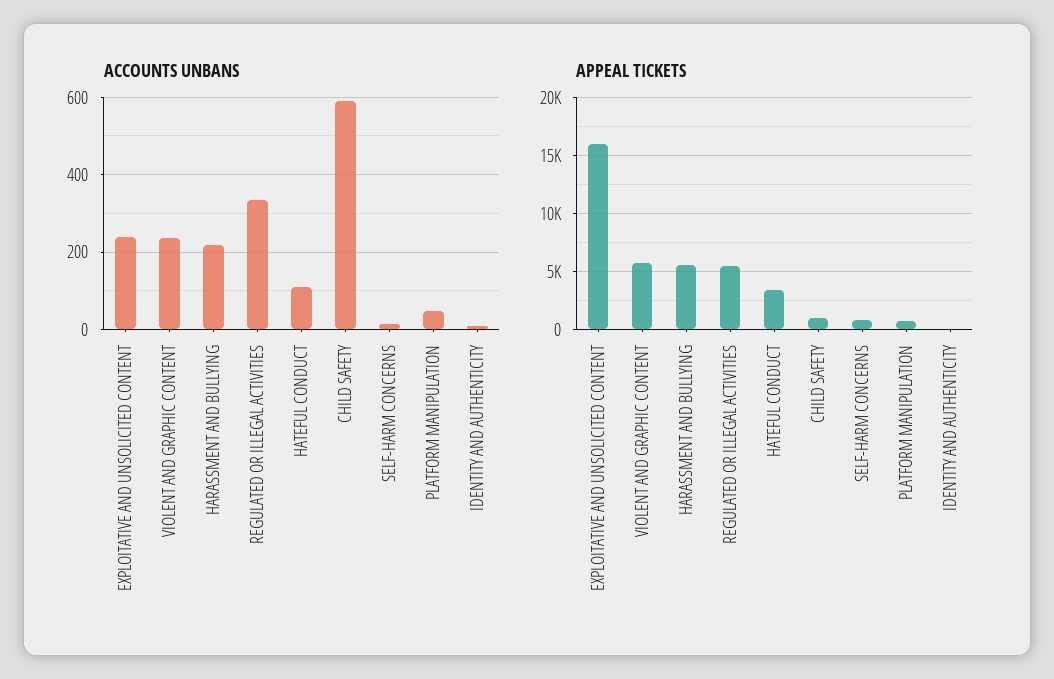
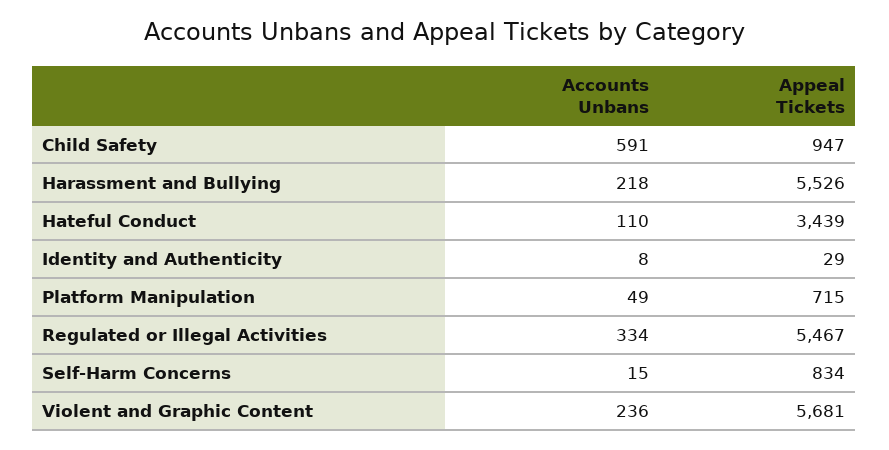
  {
    "ACCOUNTS UNBANS": {
-     "EXPLOITATIVE AND UNSOLICITED CONTENT": 240,
      "VIOLENT AND GRAPHIC CONTENT": 236,
      "HARASSMENT AND BULLYING": 218,
      "REGULATED OR ILLEGAL ACTIVITIES": 334,
      "HATEFUL CONDUCT": 110,
      "CHILD SAFETY": 591,
      "SELF-HARM CONCERNS": 15,
      "PLATFORM MANIPULATION": 49,
      "IDENTITY AND AUTHENTICITY": 8
    },
    "APPEAL TICKETS": {
-     "EXPLOITATIVE AND UNSOLICITED CONTENT": 16000,
      "VIOLENT AND GRAPHIC CONTENT": 5681,
      "HARASSMENT AND BULLYING": 5526,
      "REGULATED OR ILLEGAL ACTIVITIES": 5467,
      "HATEFUL CONDUCT": 3439,
      "CHILD SAFETY": 947,
      "SELF-HARM CONCERNS": 834,
      "PLATFORM MANIPULATION": 715,
      "IDENTITY AND AUTHENTICITY": 29
    }
  }

